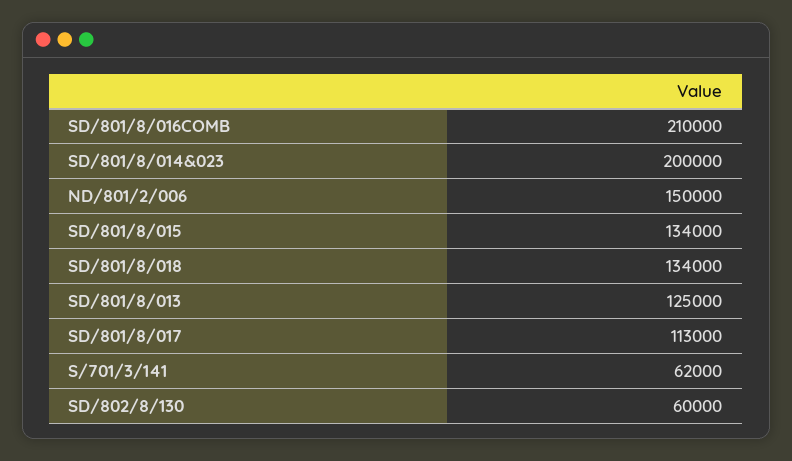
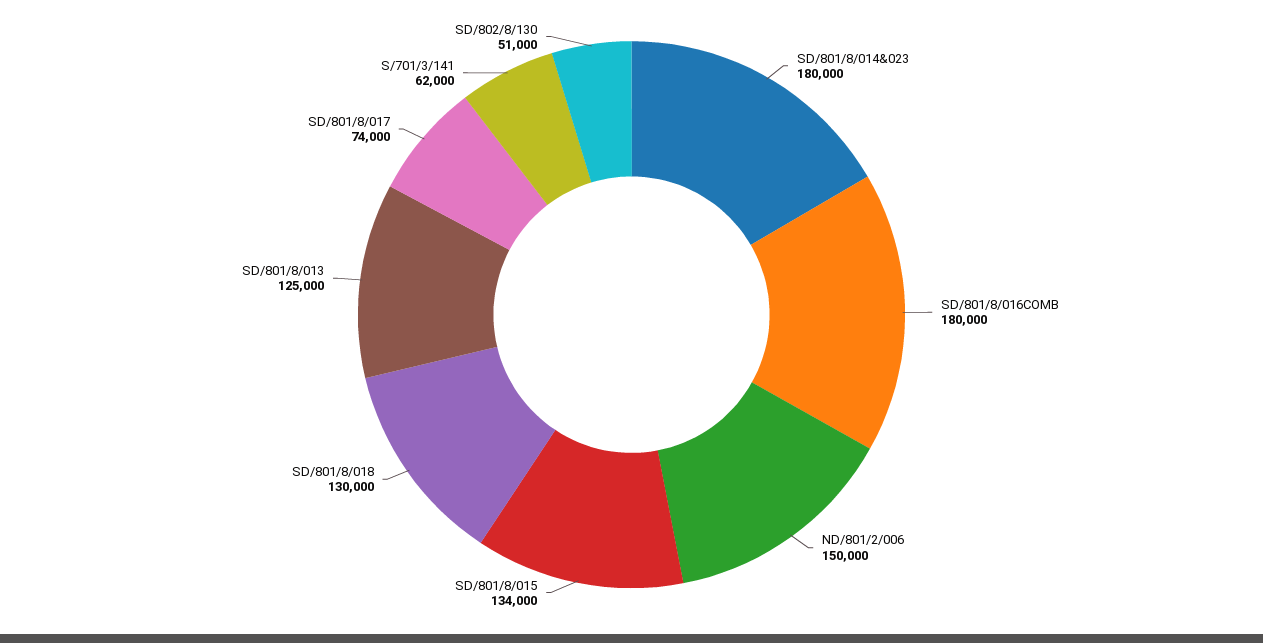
  {
-   "SD/801/8/016COMB": 210000,
+   "SD/801/8/016COMB": 180000,
-   "SD/801/8/014&023": 200000,
+   "SD/801/8/014&023": 180000,
    "ND/801/2/006": 150000,
    "SD/801/8/015": 134000,
-   "SD/801/8/018": 134000,
+   "SD/801/8/018": 130000,
    "SD/801/8/013": 125000,
-   "SD/801/8/017": 113000,
+   "SD/801/8/017": 74000,
    "S/701/3/141": 62000,
-   "SD/802/8/130": 60000
+   "SD/802/8/130": 51000
  }

